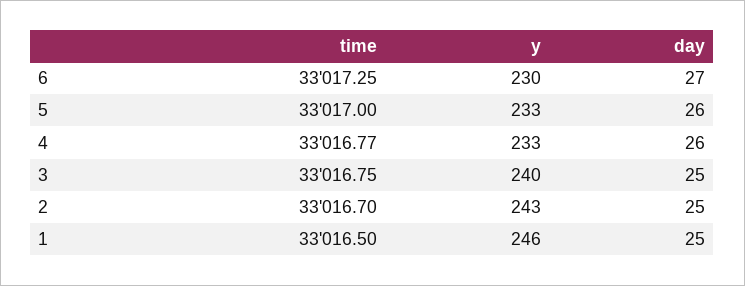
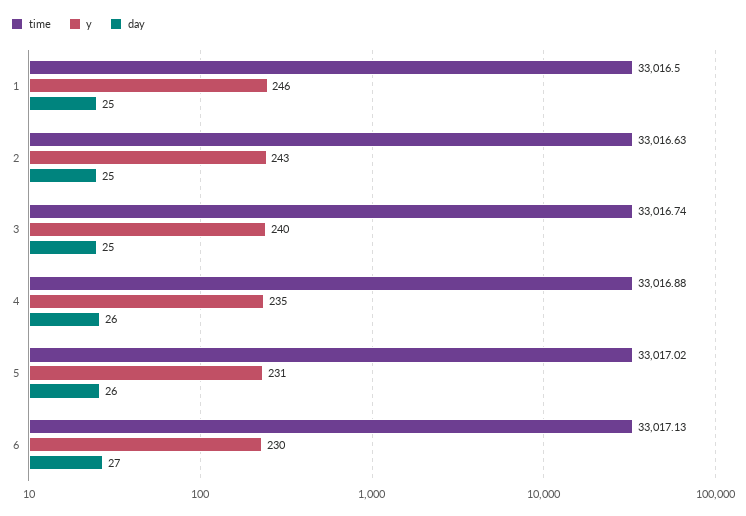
  {
    "time": {
-     "6": 33017.25,
+     "6": 33017.13,
-     "5": 33017,
+     "5": 33017.02,
-     "4": 33016.77,
+     "4": 33016.88,
-     "3": 33016.75,
+     "3": 33016.74,
-     "2": 33016.7,
+     "2": 33016.63,
      "1": 33016.5
    },
    "y": {
      "6": 230,
-     "5": 233,
+     "5": 231,
-     "4": 233,
+     "4": 235,
      "3": 240,
      "2": 243,
      "1": 246
    },
    "day": {
      "6": 27,
      "5": 26,
      "4": 26,
      "3": 25,
      "2": 25,
      "1": 25
    }
  }

